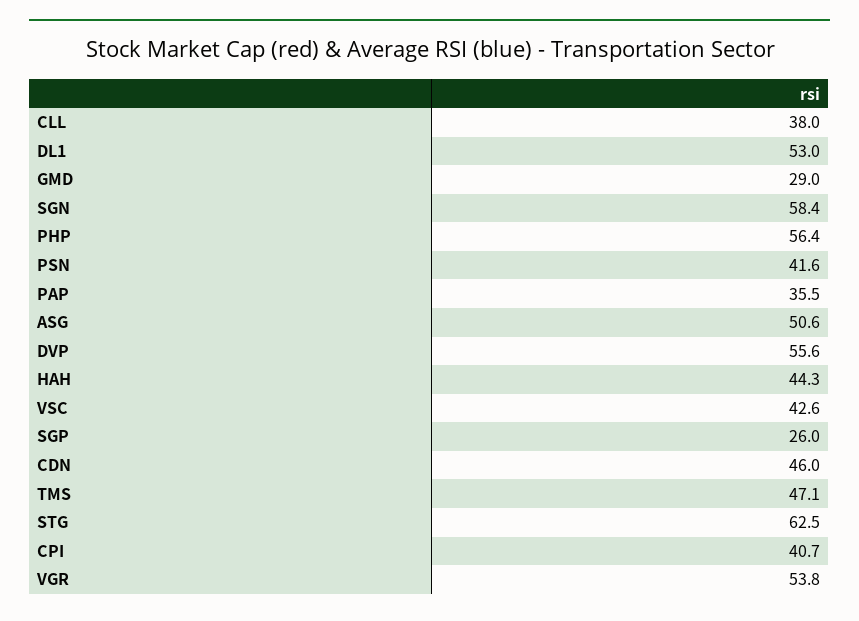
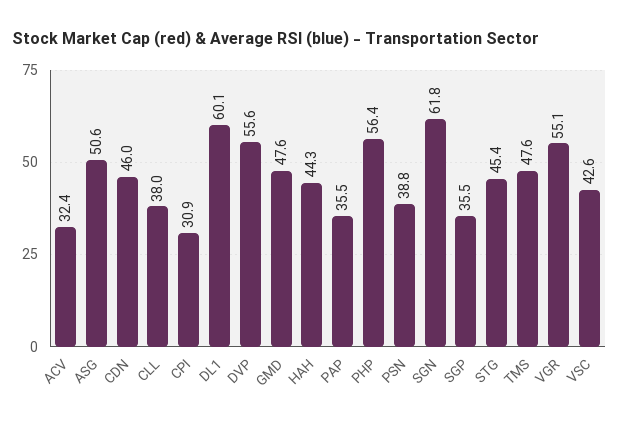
  {
    "CLL": 38,
-   "DL1": 53,
+   "DL1": 60.1,
-   "GMD": 29,
+   "GMD": 47.6,
-   "SGN": 58.4,
+   "SGN": 61.8,
    "PHP": 56.4,
-   "PSN": 41.6,
+   "PSN": 38.8,
    "PAP": 35.5,
    "ASG": 50.6,
    "DVP": 55.6,
    "HAH": 44.3,
    "VSC": 42.6,
-   "SGP": 26,
+   "SGP": 35.5,
    "CDN": 46,
-   "TMS": 47.1,
+   "TMS": 47.6,
-   "STG": 62.5,
+   "STG": 45.4,
-   "CPI": 40.7,
+   "CPI": 30.9,
-   "VGR": 53.8
+   "VGR": 55.1,
+   "ACV": 32.4
  }

